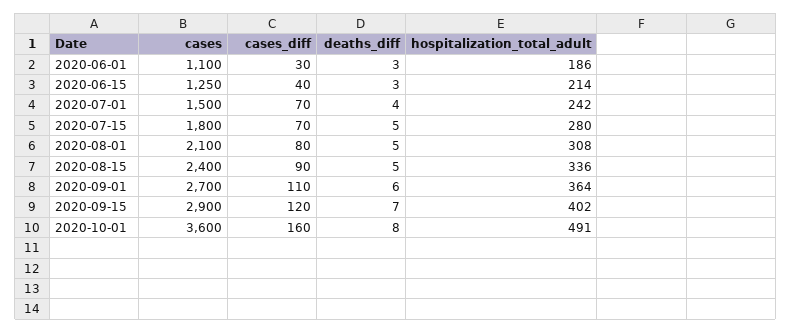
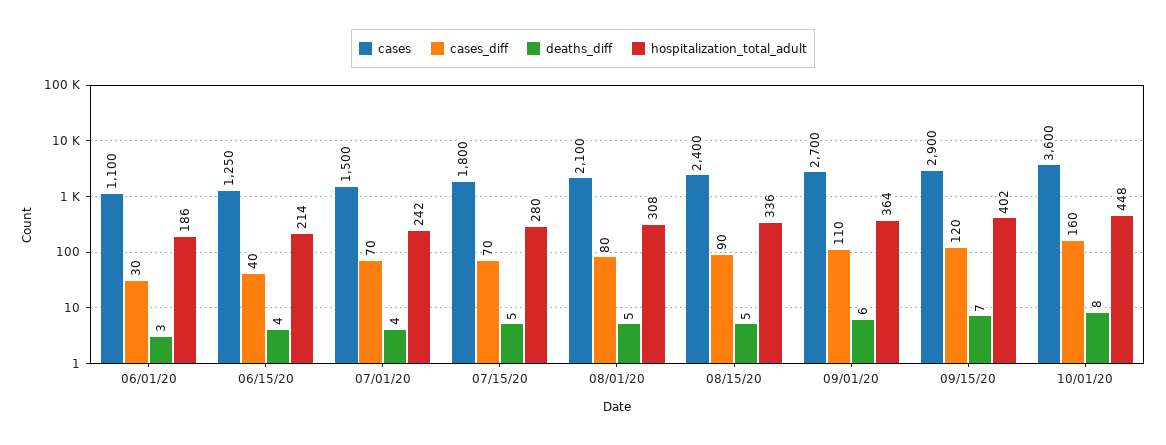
  {
    "cases": {
      "2020-06-01": 1100,
      "2020-06-15": 1250,
      "2020-07-01": 1500,
      "2020-07-15": 1800,
      "2020-08-01": 2100,
      "2020-08-15": 2400,
      "2020-09-01": 2700,
      "2020-09-15": 2900,
      "2020-10-01": 3600
    },
    "cases_diff": {
      "2020-06-01": 30,
      "2020-06-15": 40,
      "2020-07-01": 70,
      "2020-07-15": 70,
      "2020-08-01": 80,
      "2020-08-15": 90,
      "2020-09-01": 110,
      "2020-09-15": 120,
      "2020-10-01": 160
    },
    "deaths_diff": {
      "2020-06-01": 3,
-     "2020-06-15": 3,
+     "2020-06-15": 4,
      "2020-07-01": 4,
      "2020-07-15": 5,
      "2020-08-01": 5,
      "2020-08-15": 5,
      "2020-09-01": 6,
      "2020-09-15": 7,
      "2020-10-01": 8
    },
    "hospitalization_total_adult": {
      "2020-06-01": 186,
      "2020-06-15": 214,
      "2020-07-01": 242,
      "2020-07-15": 280,
      "2020-08-01": 308,
      "2020-08-15": 336,
      "2020-09-01": 364,
      "2020-09-15": 402,
-     "2020-10-01": 491
+     "2020-10-01": 448
    }
  }

